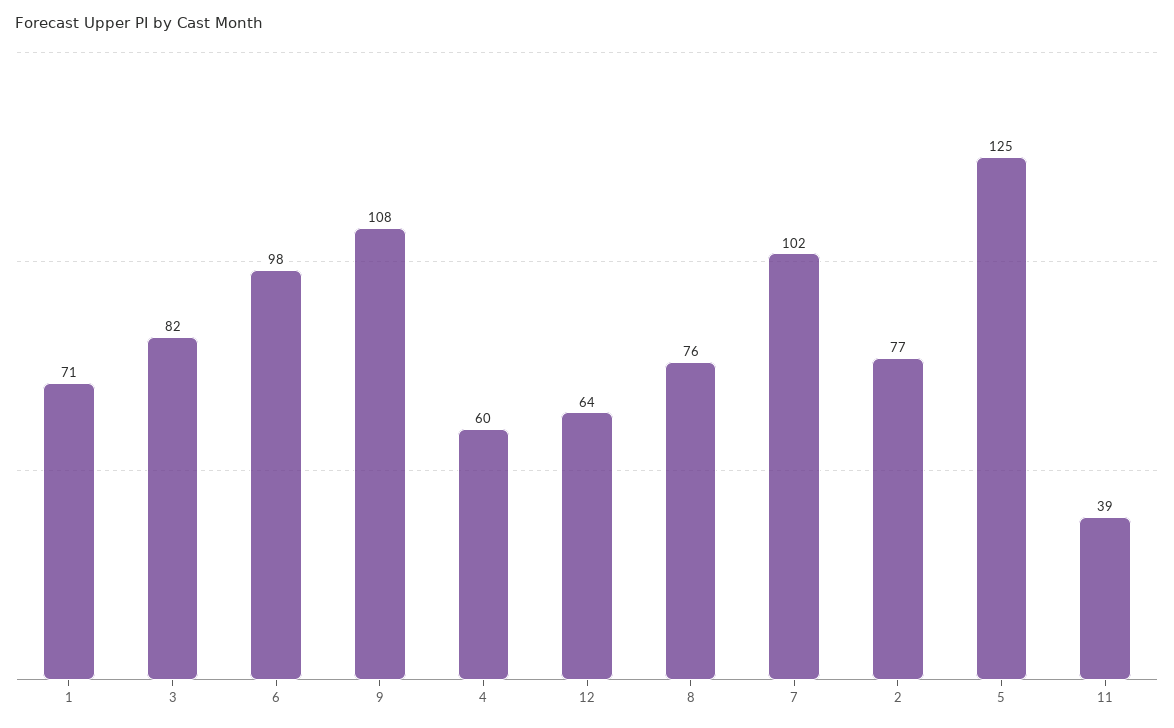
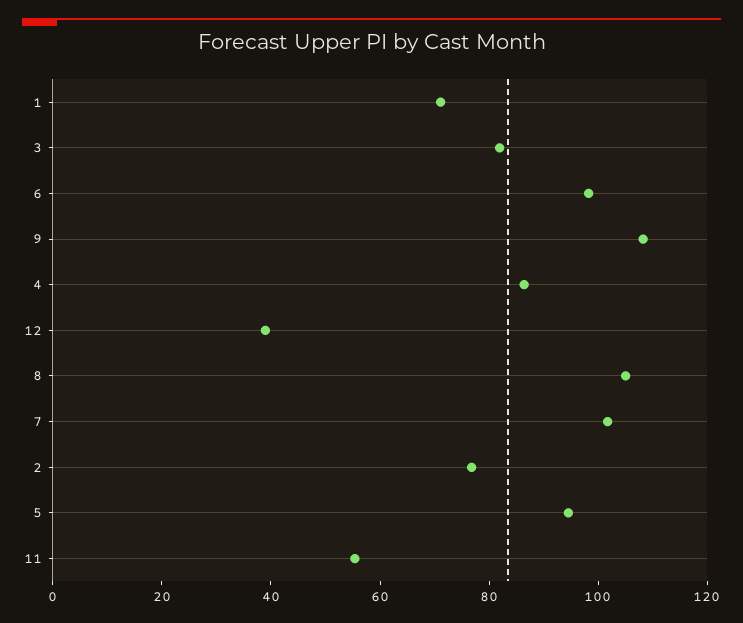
  {
    "1": 71,
    "3": 82,
    "6": 98,
    "9": 108,
-   "4": 60,
+   "4": 85,
-   "12": 64,
+   "12": 40,
-   "8": 76,
+   "8": 105,
    "7": 102,
    "2": 77,
-   "5": 125,
+   "5": 95,
-   "11": 39
+   "11": 55
  }

